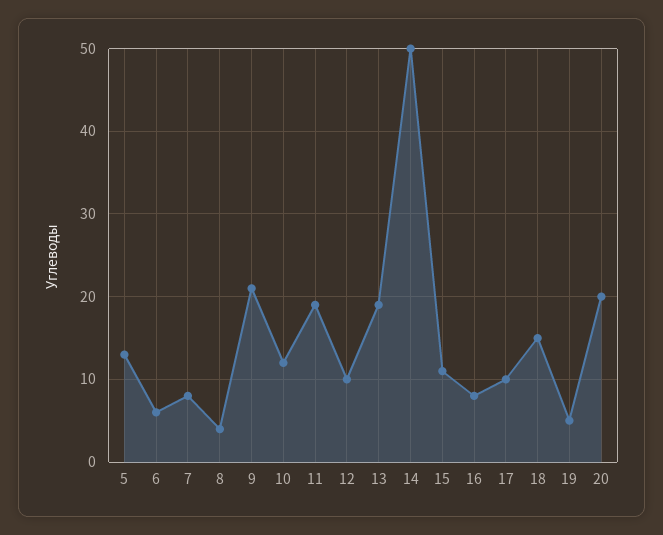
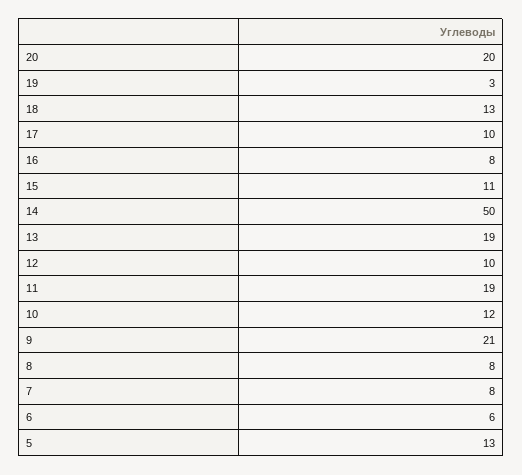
  {
    "5": 13,
    "6": 6,
    "7": 8,
-   "8": 4,
+   "8": 8,
    "9": 21,
    "10": 12,
    "11": 19,
    "12": 10,
    "13": 19,
    "14": 50,
    "15": 11,
    "16": 8,
    "17": 10,
-   "18": 15,
+   "18": 13,
-   "19": 5,
+   "19": 3,
    "20": 20
  }

